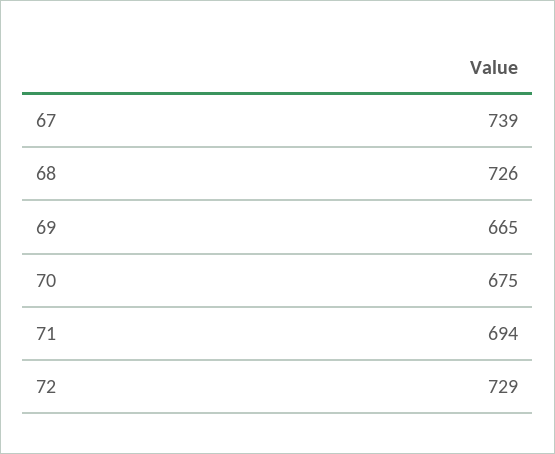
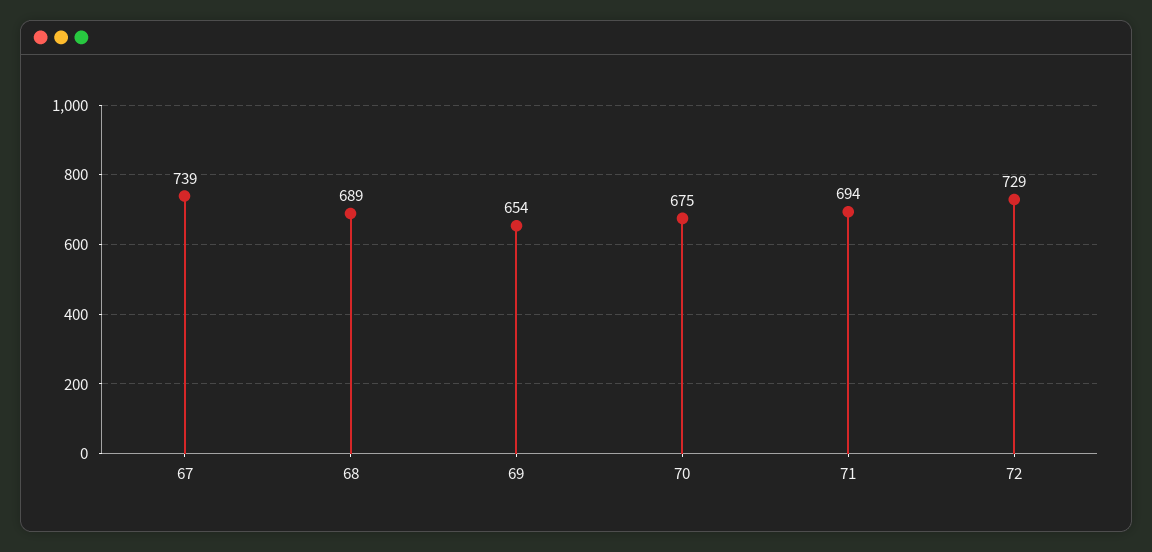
  {
    "67": 739,
-   "68": 726,
+   "68": 689,
-   "69": 665,
+   "69": 654,
    "70": 675,
    "71": 694,
    "72": 729
  }

